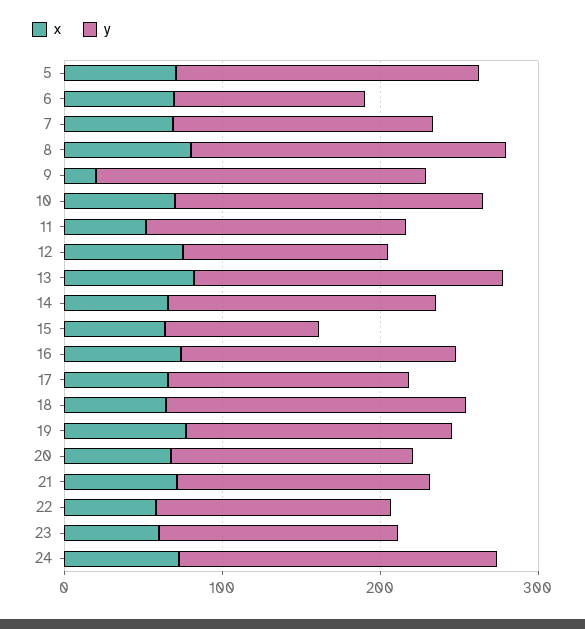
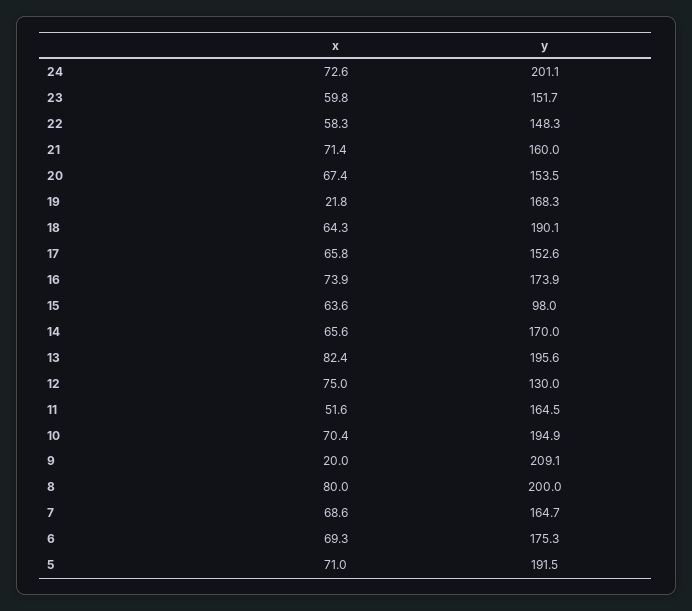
  {
    "x": {
      "5": 71,
      "6": 69.3,
      "7": 68.6,
      "8": 80,
      "9": 20,
      "10": 70.4,
      "11": 51.6,
      "12": 75,
      "13": 82.4,
      "14": 65.6,
      "15": 63.6,
      "16": 73.9,
      "17": 65.8,
      "18": 64.3,
-     "19": 80,
+     "19": 21.8,
      "20": 67.4,
      "21": 71.4,
      "22": 58.3,
      "23": 59.8,
      "24": 72.6
    },
    "y": {
      "5": 191.5,
-     "6": 120,
+     "6": 175.3,
      "7": 164.7,
      "8": 200,
      "9": 209.1,
      "10": 194.9,
      "11": 164.5,
      "12": 130,
      "13": 195.6,
      "14": 170,
      "15": 98,
      "16": 173.9,
      "17": 152.6,
      "18": 190.1,
      "19": 168.3,
      "20": 153.5,
      "21": 160,
      "22": 148.3,
      "23": 151.7,
      "24": 201.1
    }
  }

